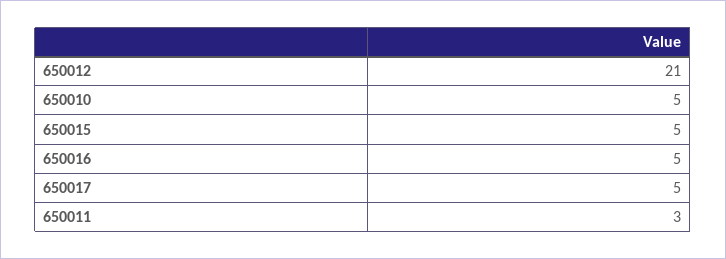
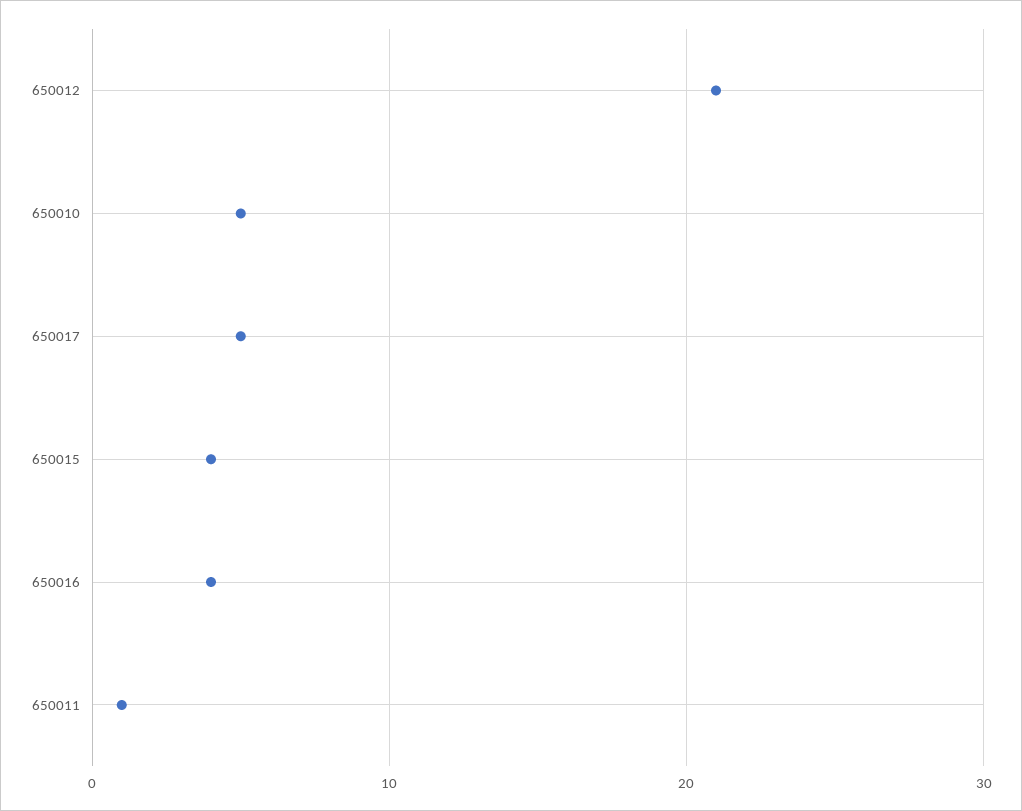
  {
    "650012": 21,
    "650010": 5,
-   "650015": 5,
+   "650015": 4,
-   "650016": 5,
+   "650016": 4,
    "650017": 5,
-   "650011": 3
+   "650011": 1
  }

